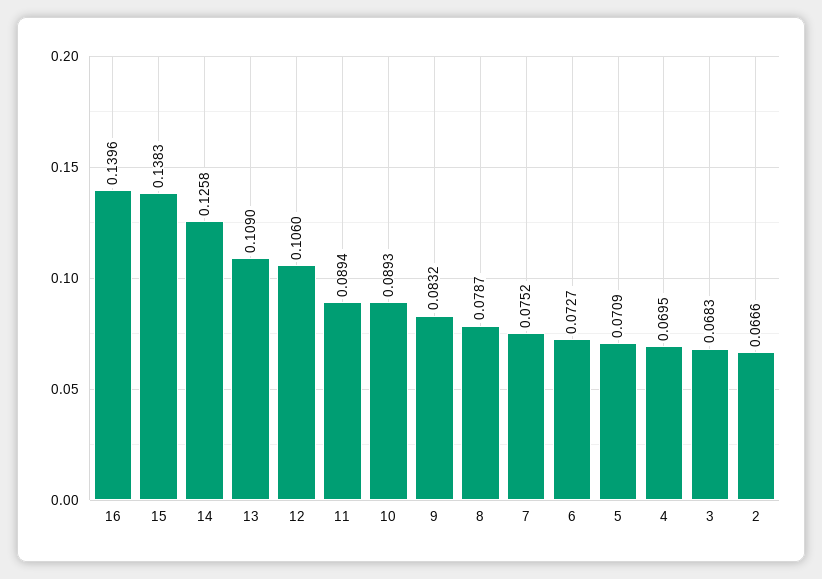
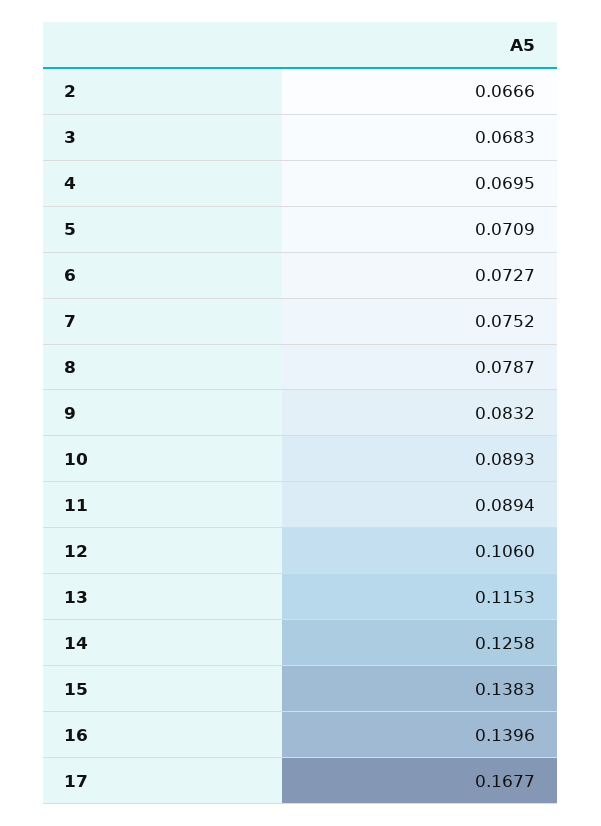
  {
    "16": 0.1396,
    "15": 0.1383,
    "14": 0.1258,
-   "13": 0.109,
+   "13": 0.1153,
    "12": 0.106,
    "11": 0.0894,
    "10": 0.0893,
    "9": 0.0832,
    "8": 0.0787,
    "7": 0.0752,
    "6": 0.0727,
    "5": 0.0709,
    "4": 0.0695,
    "3": 0.0683,
-   "2": 0.0666
+   "2": 0.0666,
+   "17": 0.1677
  }

